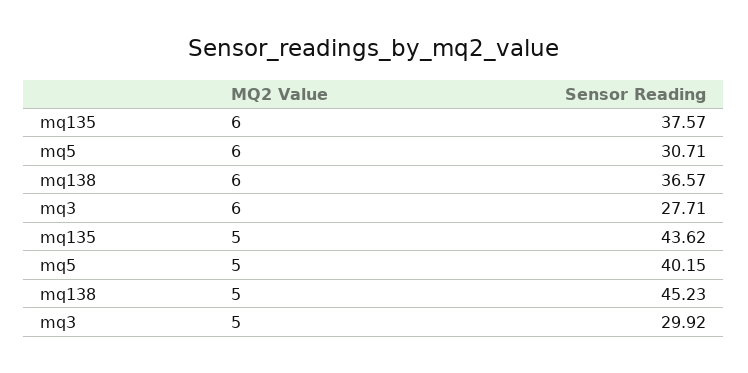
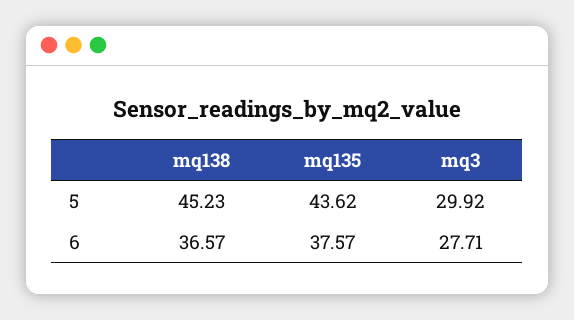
  {
    "mq135": {
      "6": 37.57,
      "5": 43.62
    },
-   "mq5": {
-     "6": 30.71,
-     "5": 40.15
-   },
    "mq138": {
      "6": 36.57,
      "5": 45.23
    },
    "mq3": {
      "6": 27.71,
      "5": 29.92
    }
  }

